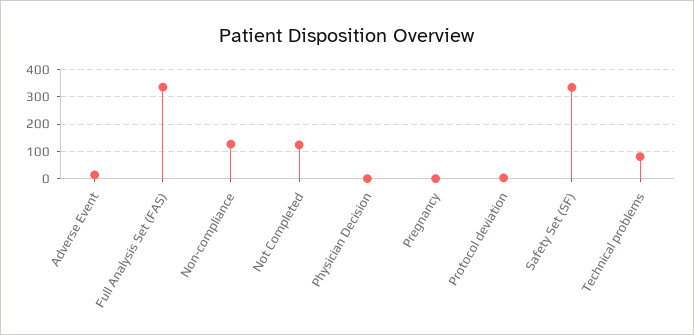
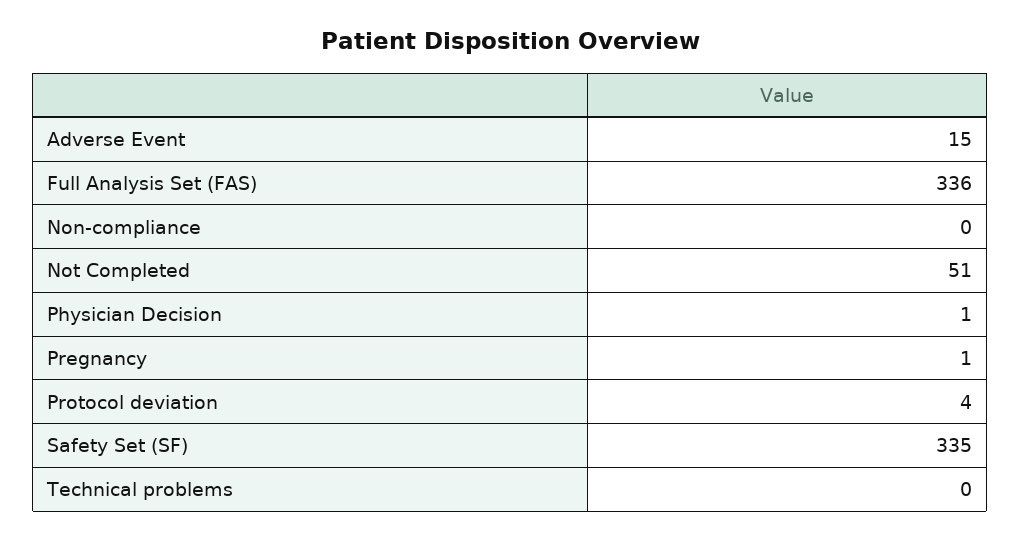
  {
    "Adverse Event": 15,
    "Full Analysis Set (FAS)": 336,
-   "Non-compliance": 125,
+   "Non-compliance": 0,
-   "Not Completed": 125,
+   "Not Completed": 51,
    "Physician Decision": 1,
    "Pregnancy": 1,
    "Protocol deviation": 4,
    "Safety Set (SF)": 335,
-   "Technical problems": 75
+   "Technical problems": 0
  }

